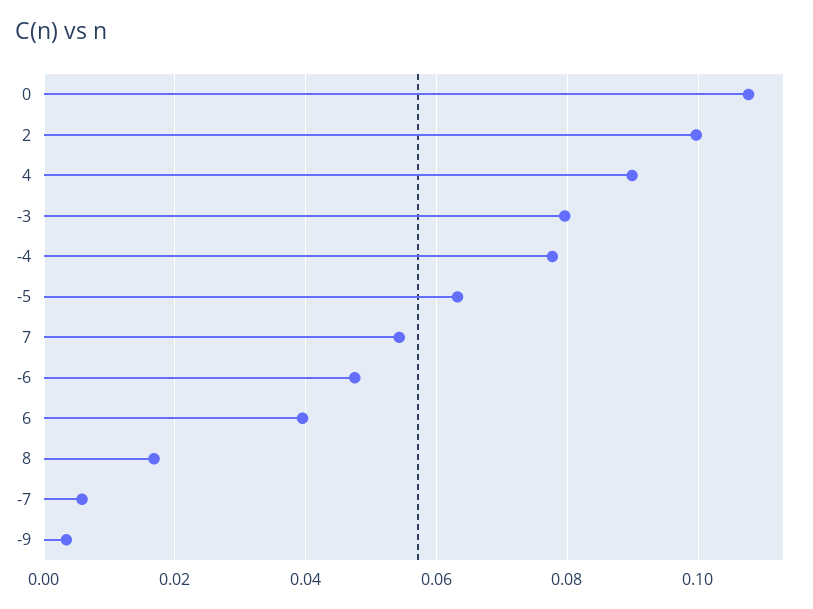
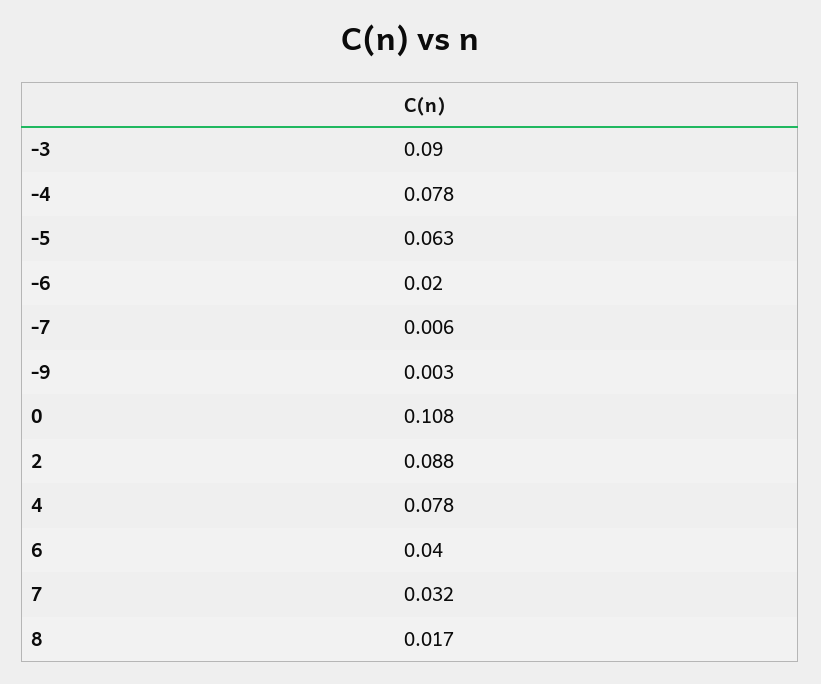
  {
    "0": 0.108,
-   "2": 0.1,
+   "2": 0.088,
-   "4": 0.09,
+   "4": 0.078,
-   "-3": 0.08,
+   "-3": 0.09,
    "-4": 0.078,
    "-5": 0.063,
-   "7": 0.054,
+   "7": 0.032,
-   "-6": 0.048,
+   "-6": 0.02,
    "6": 0.04,
    "8": 0.017,
    "-7": 0.006,
    "-9": 0.003
  }

